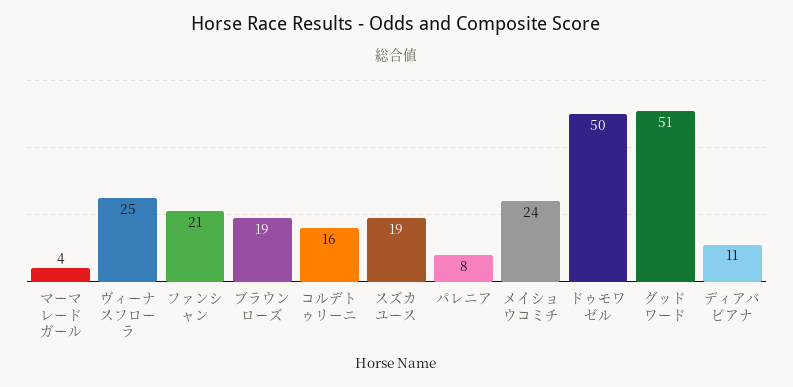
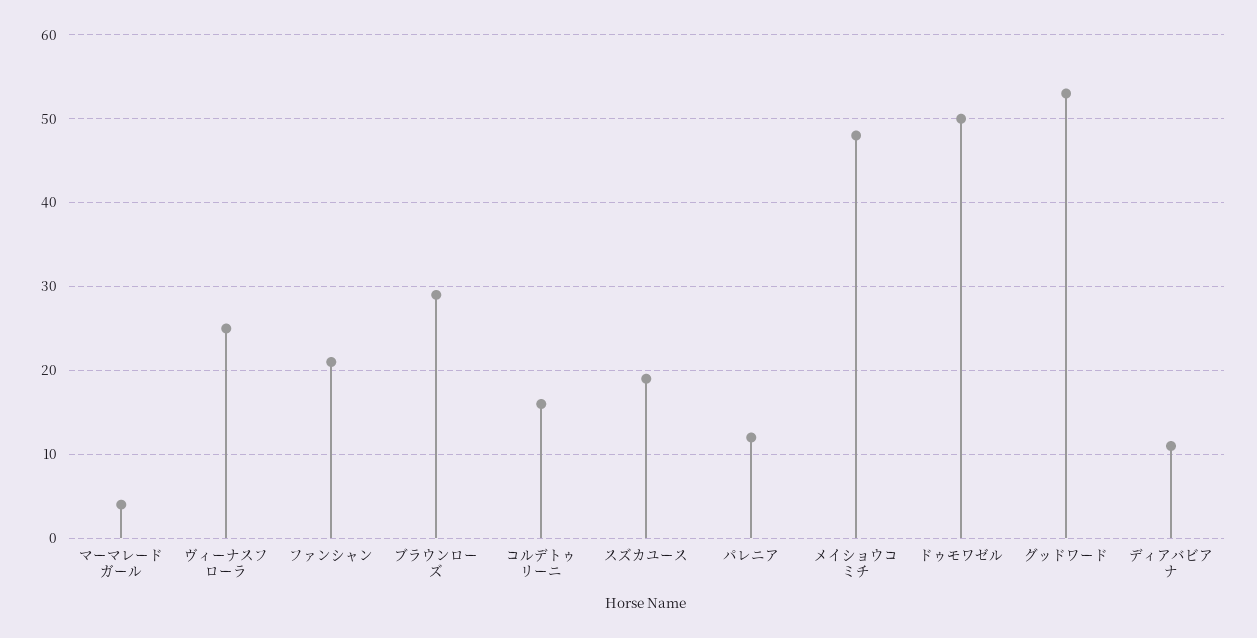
  {
    "マーマレードガール": 4,
    "ヴィーナスフローラ": 25,
    "ファンシャン": 21,
-   "ブラウンローズ": 19,
+   "ブラウンローズ": 29,
    "コルデトゥリーニ": 16,
    "スズカユース": 19,
-   "パレニア": 8,
+   "パレニア": 12,
-   "メイショウコミチ": 24,
+   "メイショウコミチ": 48,
    "ドゥモワゼル": 50,
-   "グッドワード": 51,
+   "グッドワード": 53,
    "ディアバビアナ": 11
  }

